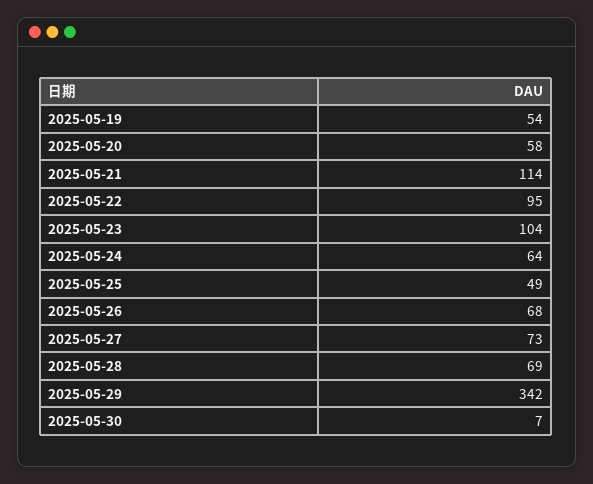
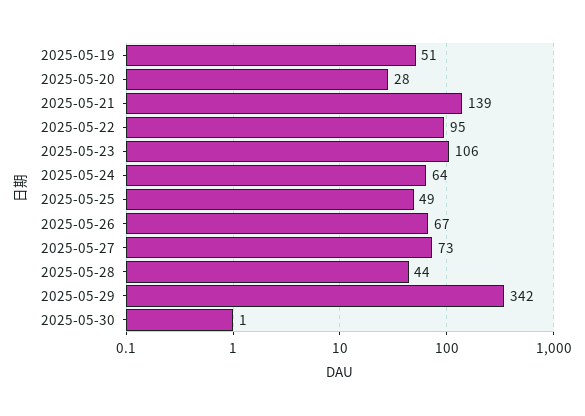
  {
-   "2025-05-19": 54,
+   "2025-05-19": 51,
-   "2025-05-20": 58,
+   "2025-05-20": 28,
-   "2025-05-21": 114,
+   "2025-05-21": 139,
    "2025-05-22": 95,
-   "2025-05-23": 104,
+   "2025-05-23": 106,
    "2025-05-24": 64,
    "2025-05-25": 49,
-   "2025-05-26": 68,
+   "2025-05-26": 67,
    "2025-05-27": 73,
-   "2025-05-28": 69,
+   "2025-05-28": 44,
    "2025-05-29": 342,
-   "2025-05-30": 7
+   "2025-05-30": 1
  }

